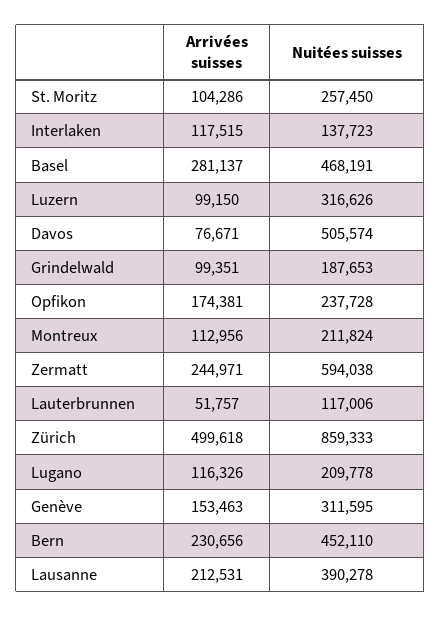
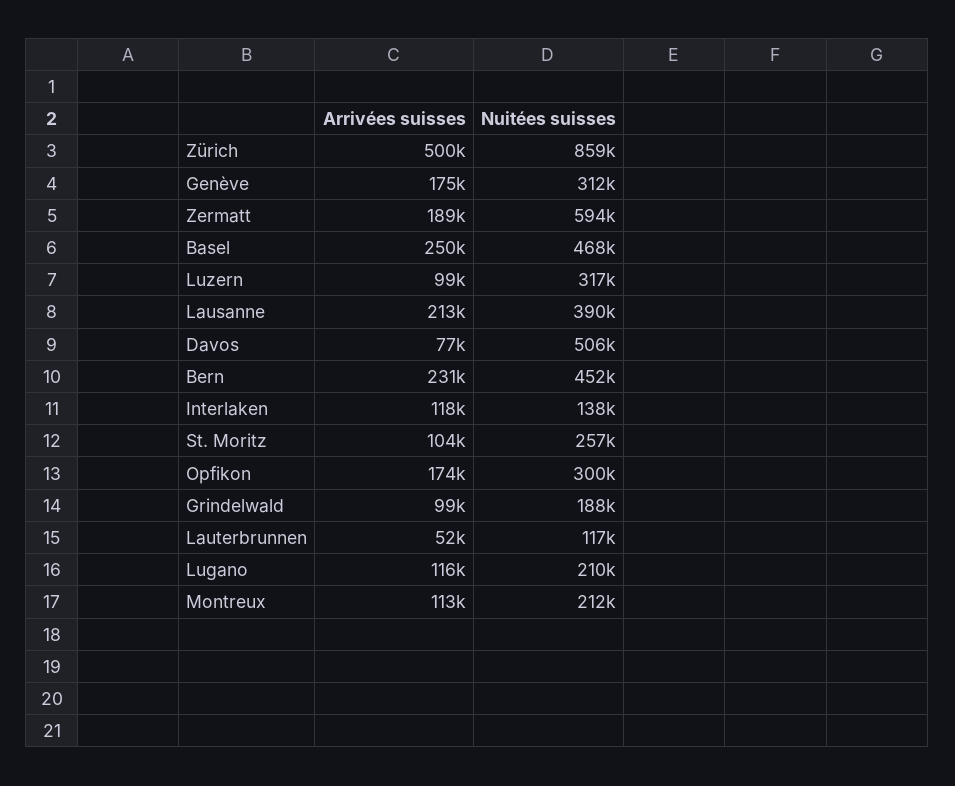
  {
    "Arrivées suisses": {
      "St. Moritz": 104286,
      "Interlaken": 117515,
-     "Basel": 281137,
+     "Basel": 250000,
      "Luzern": 99150,
      "Davos": 76671,
      "Grindelwald": 99351,
      "Opfikon": 174381,
      "Montreux": 112956,
-     "Zermatt": 244971,
+     "Zermatt": 189000,
      "Lauterbrunnen": 51757,
      "Zürich": 499618,
      "Lugano": 116326,
-     "Genève": 153463,
+     "Genève": 175000,
      "Bern": 230656,
      "Lausanne": 212531
    },
    "Nuitées suisses": {
      "St. Moritz": 257450,
      "Interlaken": 137723,
      "Basel": 468191,
      "Luzern": 316626,
      "Davos": 505574,
      "Grindelwald": 187653,
-     "Opfikon": 237728,
+     "Opfikon": 300000,
      "Montreux": 211824,
      "Zermatt": 594038,
      "Lauterbrunnen": 117006,
      "Zürich": 859333,
      "Lugano": 209778,
      "Genève": 311595,
      "Bern": 452110,
      "Lausanne": 390278
    }
  }

